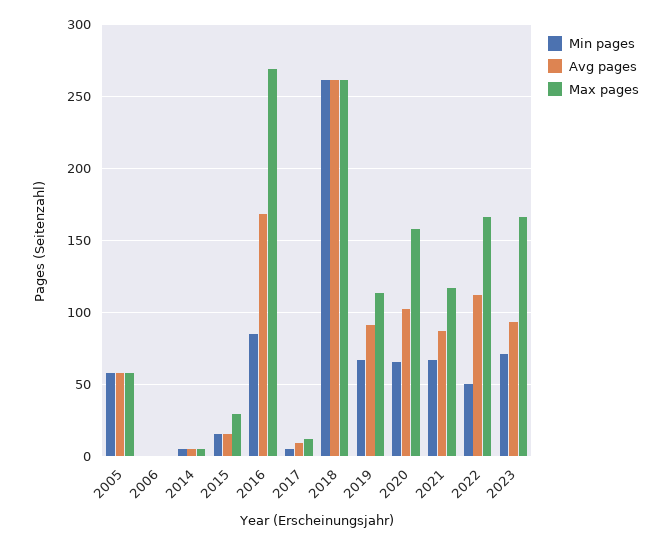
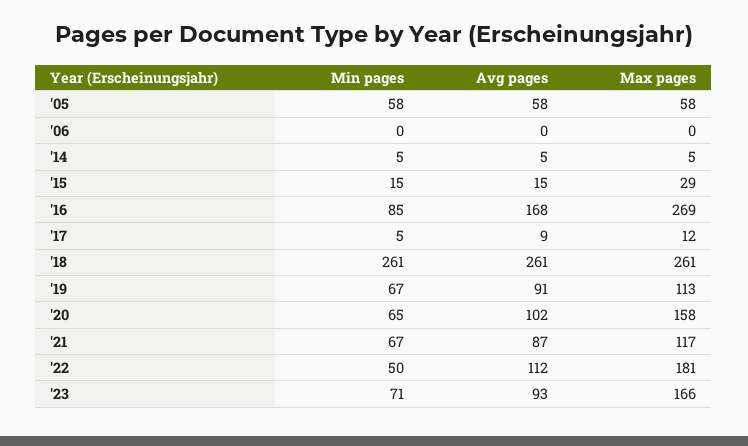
  {
    "Min pages": {
      "2005": 58,
      "2006": 0,
      "2014": 5,
      "2015": 15,
      "2016": 85,
      "2017": 5,
      "2018": 261,
      "2019": 67,
      "2020": 65,
      "2021": 67,
      "2022": 50,
      "2023": 71
    },
    "Avg pages": {
      "2005": 58,
      "2006": 0,
      "2014": 5,
      "2015": 15,
      "2016": 168,
      "2017": 9,
      "2018": 261,
      "2019": 91,
      "2020": 102,
      "2021": 87,
      "2022": 112,
      "2023": 93
    },
    "Max pages": {
      "2005": 58,
      "2006": 0,
      "2014": 5,
      "2015": 29,
      "2016": 269,
      "2017": 12,
      "2018": 261,
      "2019": 113,
      "2020": 158,
      "2021": 117,
-     "2022": 165,
+     "2022": 181,
      "2023": 166
    }
  }

